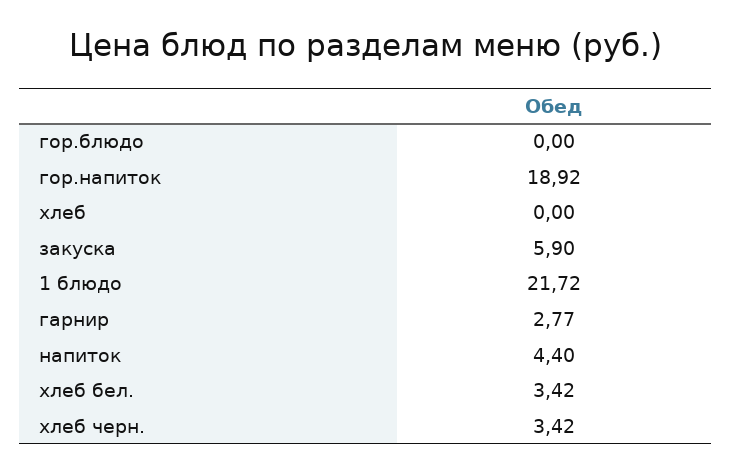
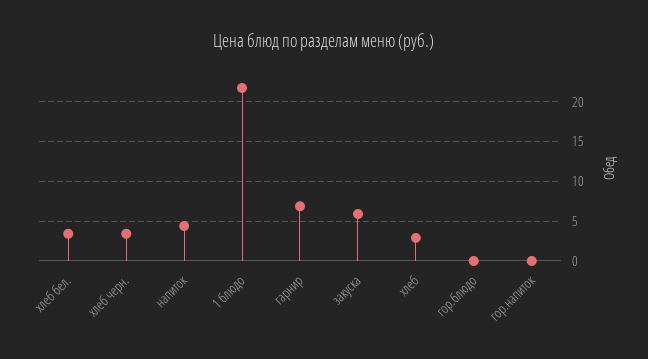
  {
    "гор.блюдо": 0,
-   "гор.напиток": 18.92,
+   "гор.напиток": 0,
-   "хлеб": 0,
+   "хлеб": 3,
    "закуска": 5.9,
    "1 блюдо": 21.72,
-   "гарнир": 2.77,
+   "гарнир": 7,
    "напиток": 4.4,
    "хлеб бел.": 3.42,
    "хлеб черн.": 3.42
  }

